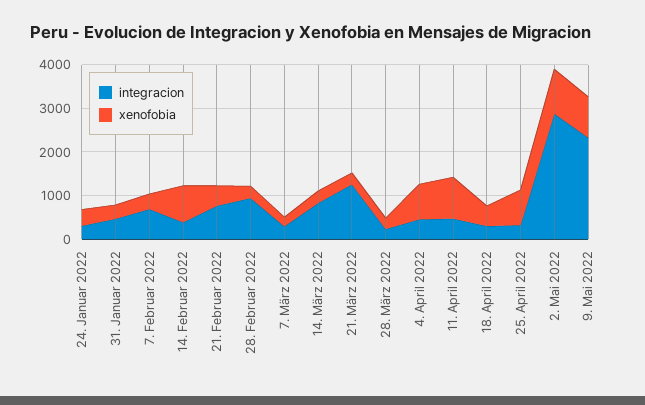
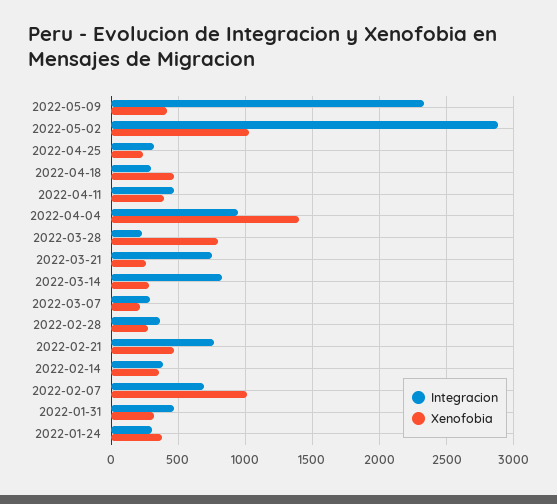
  {
    "integracion": {
      "24. Januar 2022": 300,
      "31. Januar 2022": 450,
      "7. Februar 2022": 700,
      "14. Februar 2022": 400,
      "21. Februar 2022": 750,
-     "28. Februar 2022": 1000,
+     "28. Februar 2022": 350,
      "7. März 2022": 300,
      "14. März 2022": 850,
-     "21. März 2022": 1200,
+     "21. März 2022": 750,
      "28. März 2022": 250,
-     "4. April 2022": 400,
+     "4. April 2022": 950,
      "11. April 2022": 450,
      "18. April 2022": 300,
      "25. April 2022": 300,
      "2. Mai 2022": 2900,
      "9. Mai 2022": 2350
    },
    "xenofobia": {
      "24. Januar 2022": 400,
      "31. Januar 2022": 300,
-     "7. Februar 2022": 400,
+     "7. Februar 2022": 1000,
-     "14. Februar 2022": 800,
+     "14. Februar 2022": 350,
      "21. Februar 2022": 450,
      "28. Februar 2022": 250,
      "7. März 2022": 200,
      "14. März 2022": 300,
      "21. März 2022": 250,
-     "28. März 2022": 200,
+     "28. März 2022": 800,
-     "4. April 2022": 800,
+     "4. April 2022": 1400,
-     "11. April 2022": 1000,
+     "11. April 2022": 400,
      "18. April 2022": 450,
-     "25. April 2022": 800,
+     "25. April 2022": 250,
      "2. Mai 2022": 1000,
-     "9. Mai 2022": 1000
+     "9. Mai 2022": 400
    }
  }

